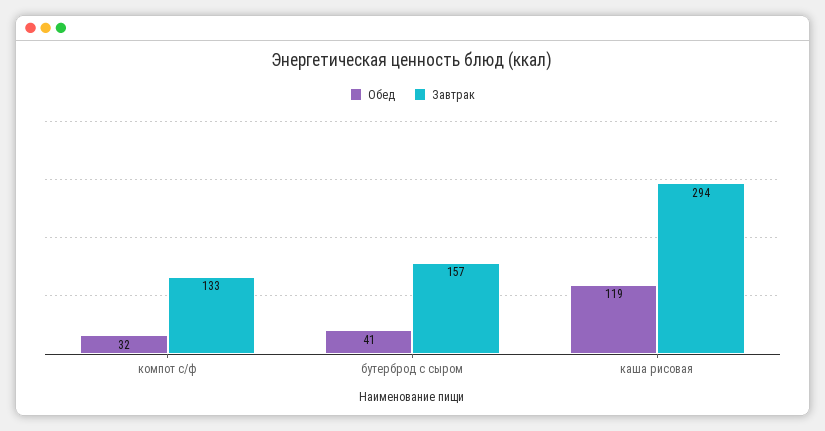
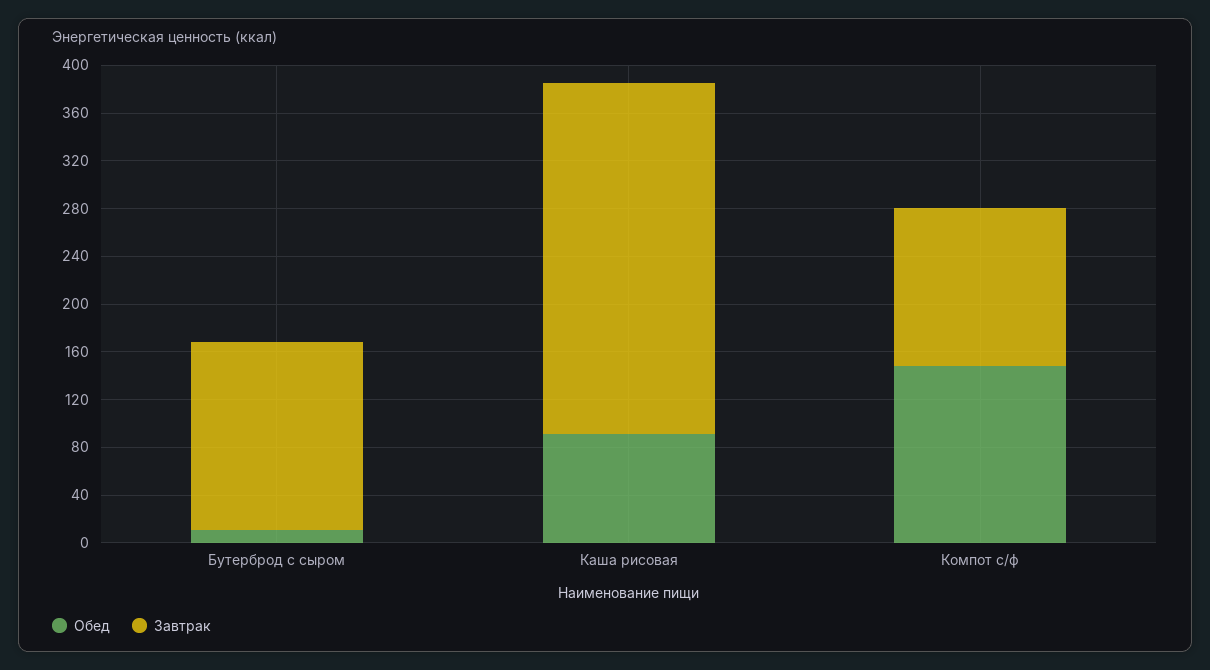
  {
    "Обед": {
-     "компот с/ф": 32,
+     "компот с/ф": 150,
-     "бутерброд с сыром": 41,
+     "бутерброд с сыром": 10,
-     "каша рисовая": 119
+     "каша рисовая": 90
    },
    "Завтрак": {
      "компот с/ф": 133,
      "бутерброд с сыром": 157,
      "каша рисовая": 294
    }
  }

